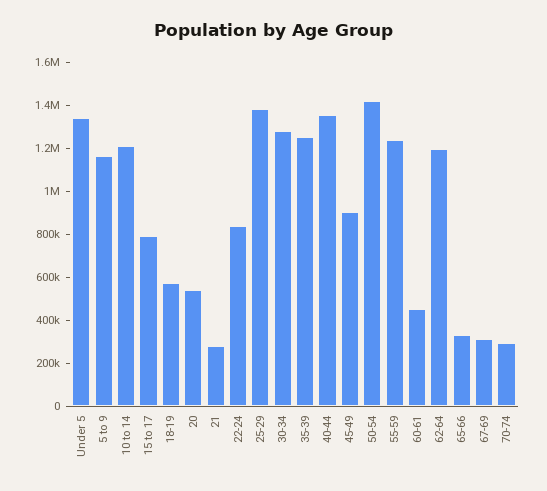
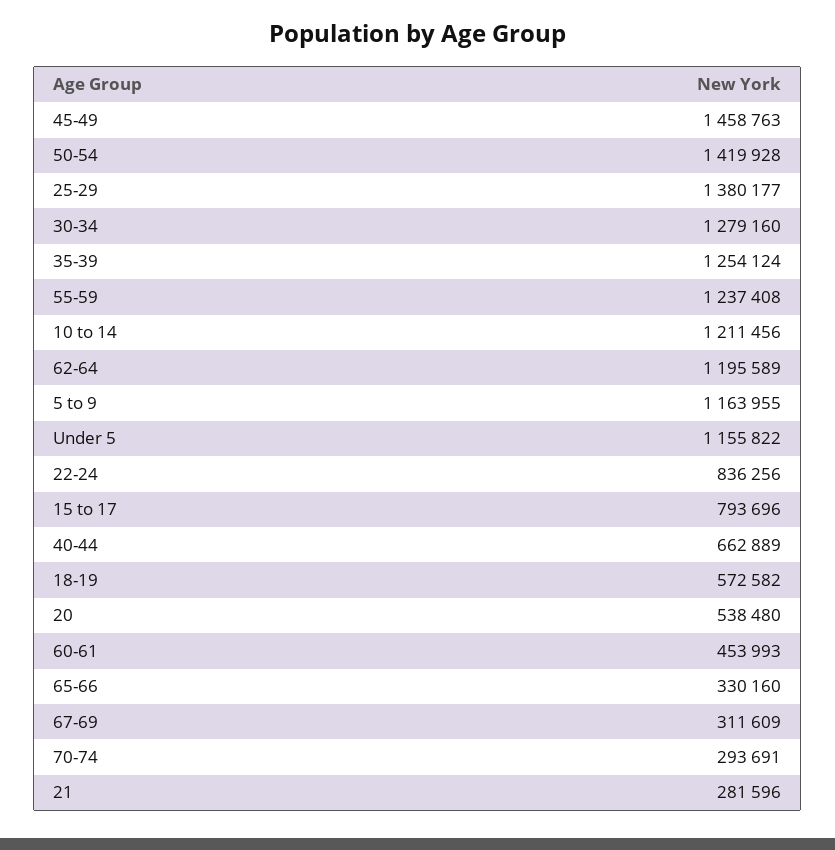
  {
-   "Under 5": 1350000,
+   "Under 5": 1155822,
    "5 to 9": 1163955,
    "10 to 14": 1211456,
    "15 to 17": 793696,
    "18-19": 572582,
    "20": 538480,
    "21": 281596,
    "22-24": 836256,
    "25-29": 1380177,
    "30-34": 1279160,
    "35-39": 1254124,
-   "40-44": 1350000,
+   "40-44": 662889,
-   "45-49": 900000,
+   "45-49": 1458763,
    "50-54": 1419928,
    "55-59": 1237408,
    "60-61": 453993,
    "62-64": 1195589,
    "65-66": 330160,
    "67-69": 311609,
    "70-74": 293691
  }

